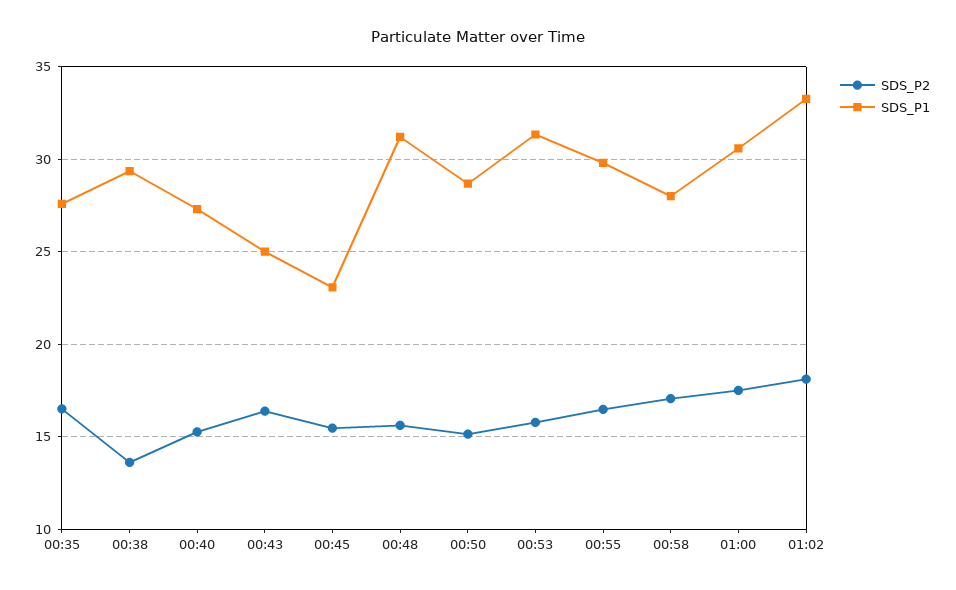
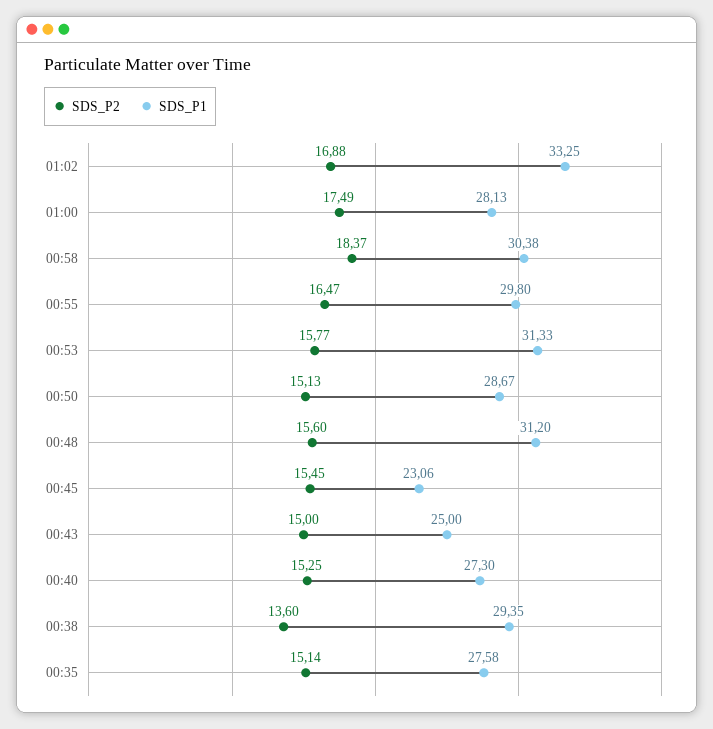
  {
    "SDS_P2": {
-     "00:35": 16.5,
+     "00:35": 15.14,
      "00:38": 13.6,
      "00:40": 15.25,
-     "00:43": 16.5,
+     "00:43": 15,
      "00:45": 15.45,
      "00:48": 15.6,
      "00:50": 15.13,
      "00:53": 15.77,
      "00:55": 16.47,
-     "00:58": 17,
+     "00:58": 18.37,
      "01:00": 17.49,
-     "01:02": 18
+     "01:02": 16.88
    },
    "SDS_P1": {
      "00:35": 27.58,
      "00:38": 29.35,
      "00:40": 27.3,
      "00:43": 25,
      "00:45": 23.06,
      "00:48": 31.2,
      "00:50": 28.67,
      "00:53": 31.33,
      "00:55": 29.8,
-     "00:58": 28,
+     "00:58": 30.38,
-     "01:00": 30.5,
+     "01:00": 28.13,
      "01:02": 33.25
    }
  }

